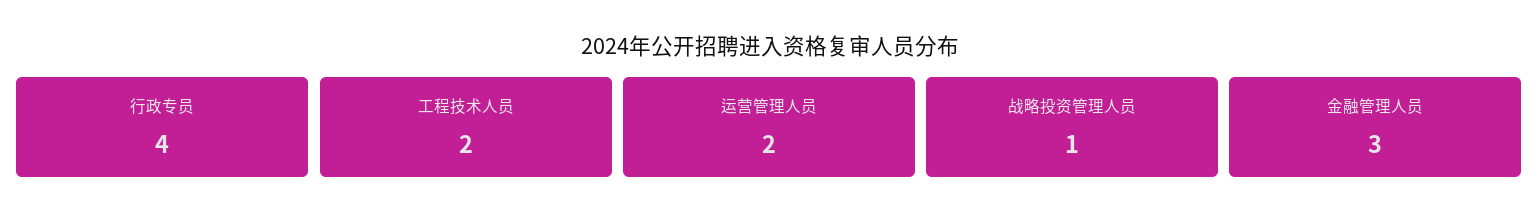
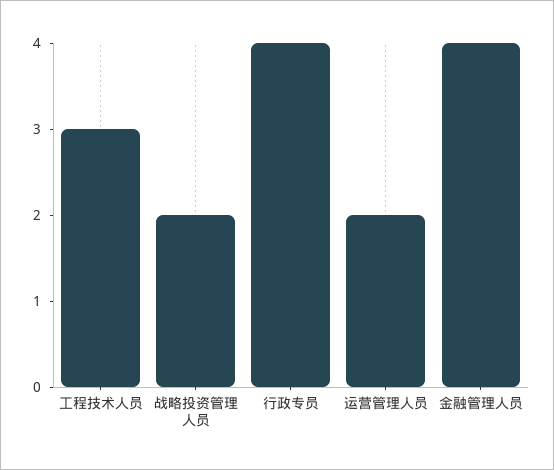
  {
    "行政专员": 4,
-   "工程技术人员": 2,
+   "工程技术人员": 3,
    "运营管理人员": 2,
-   "战略投资管理人员": 1,
+   "战略投资管理人员": 2,
-   "金融管理人员": 3
+   "金融管理人员": 4
  }

